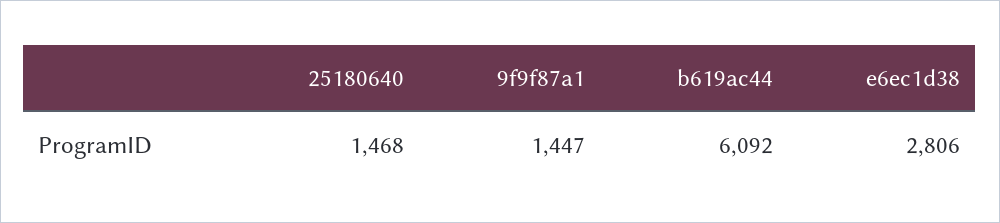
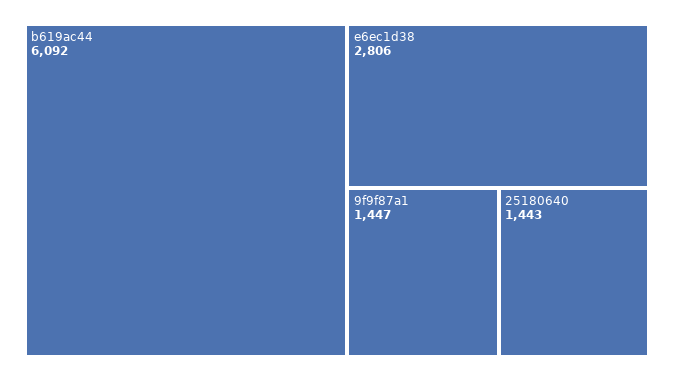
  {
-   "25180640": 1468,
+   "25180640": 1443,
    "9f9f87a1": 1447,
    "b619ac44": 6092,
    "e6ec1d38": 2806
  }

